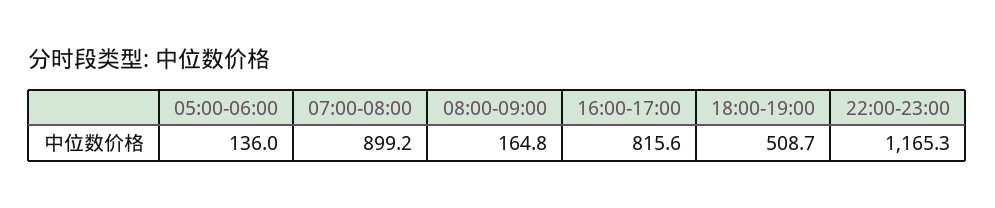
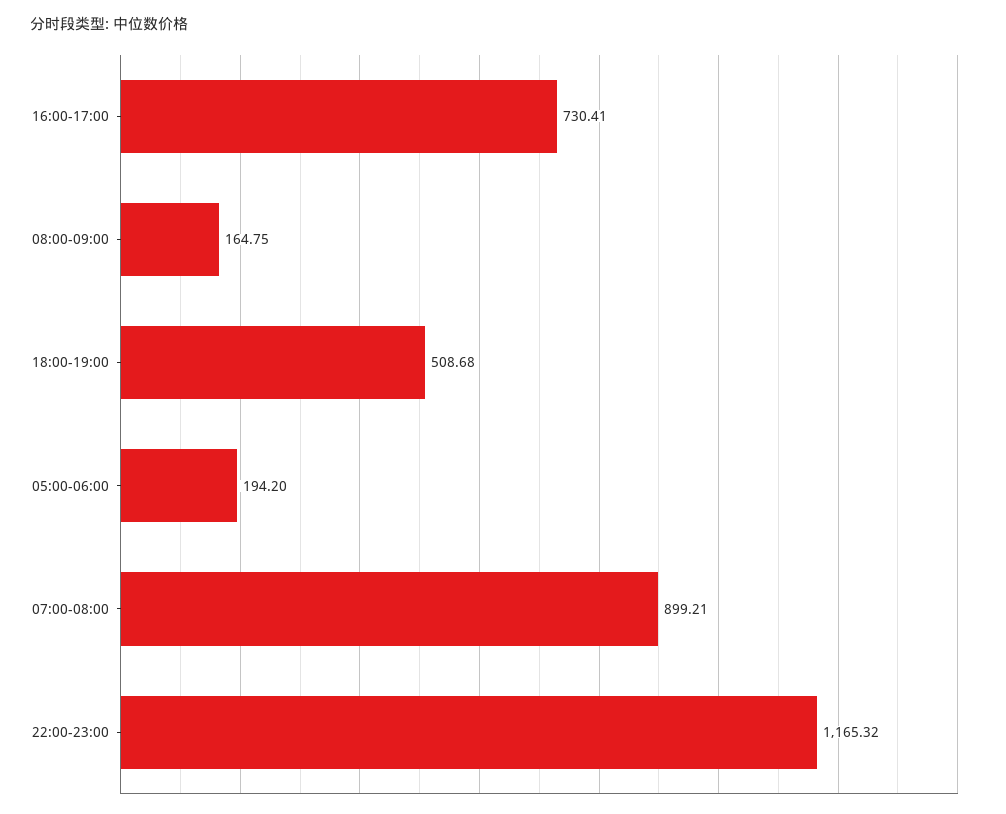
  {
-   "05:00-06:00": 136,
+   "05:00-06:00": 194.2,
    "07:00-08:00": 899.21,
    "08:00-09:00": 164.75,
-   "16:00-17:00": 815.6,
+   "16:00-17:00": 730.41,
    "18:00-19:00": 508.68,
    "22:00-23:00": 1165.32
  }

